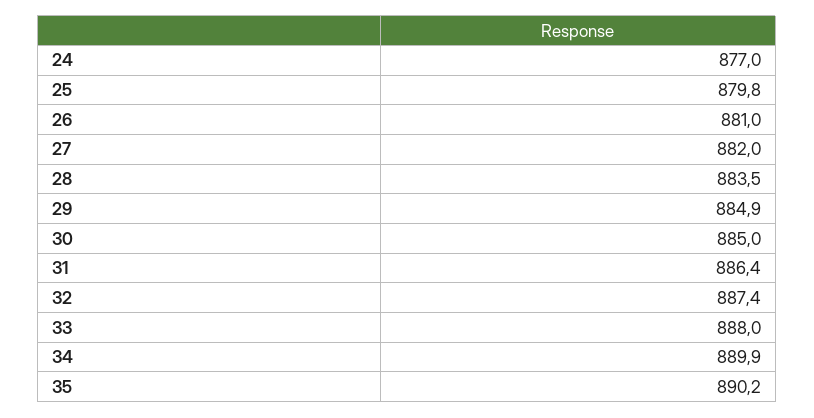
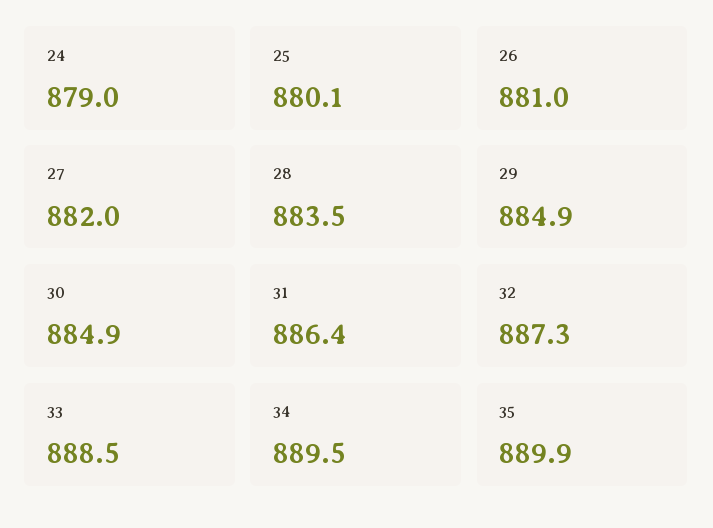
  {
-   "24": 877,
+   "24": 879,
-   "25": 879.8,
+   "25": 880.1,
    "26": 881,
    "27": 882,
    "28": 883.5,
    "29": 884.9,
-   "30": 885,
+   "30": 884.9,
    "31": 886.4,
-   "32": 887.4,
+   "32": 887.3,
-   "33": 888,
+   "33": 888.5,
-   "34": 889.9,
+   "34": 889.5,
-   "35": 890.2
+   "35": 889.9
  }

